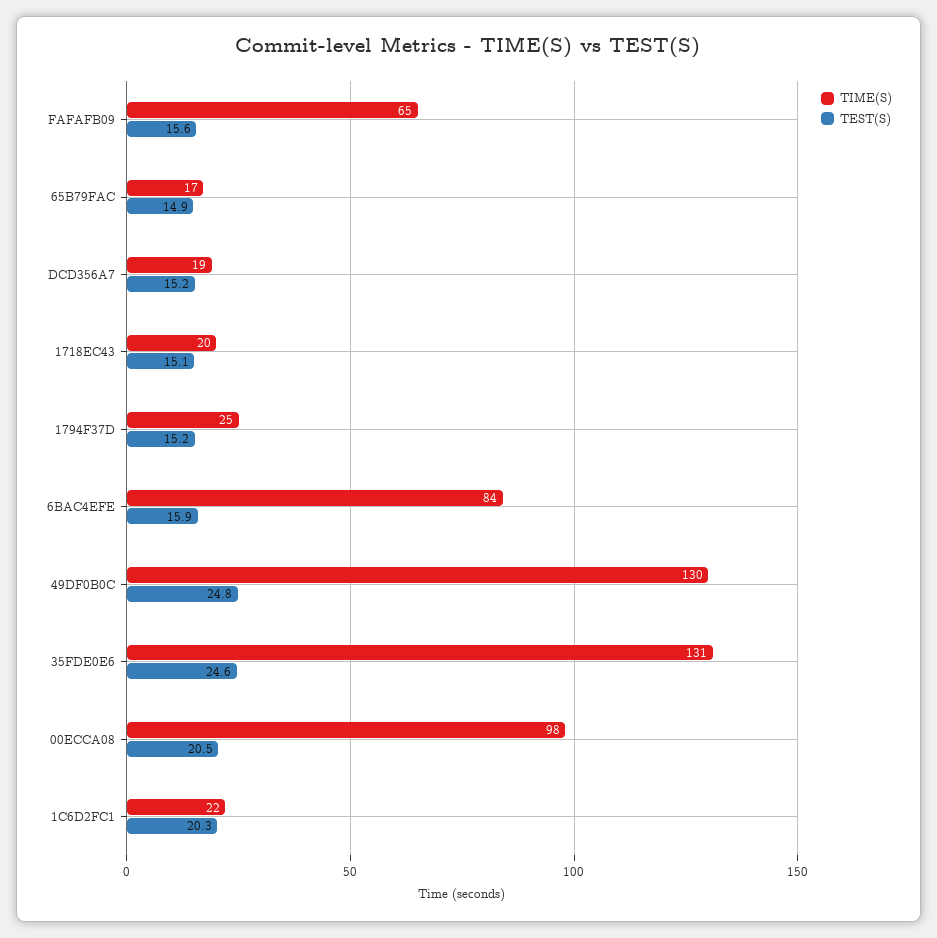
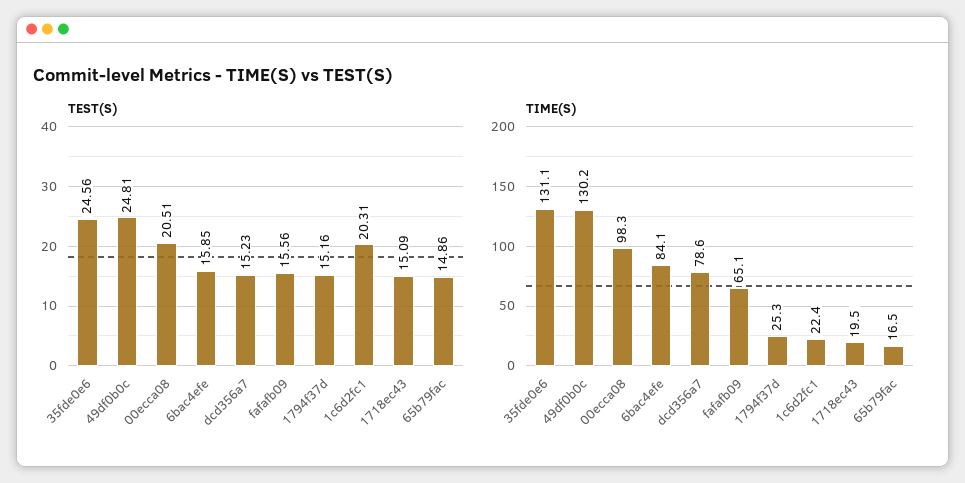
  {
    "TIME(S)": {
      "FAFAFB09": 65.1,
      "65B79FAC": 16.5,
-     "DCD356A7": 19,
+     "DCD356A7": 78.6,
      "1718EC43": 19.5,
      "1794F37D": 25.3,
      "6BAC4EFE": 84.1,
      "49DF0B0C": 130.2,
      "35FDE0E6": 131.1,
      "00ECCA08": 98.3,
      "1C6D2FC1": 22.4
    },
    "TEST(S)": {
      "FAFAFB09": 15.56,
      "65B79FAC": 14.86,
      "DCD356A7": 15.23,
      "1718EC43": 15.09,
      "1794F37D": 15.16,
      "6BAC4EFE": 15.85,
      "49DF0B0C": 24.81,
      "35FDE0E6": 24.56,
      "00ECCA08": 20.51,
      "1C6D2FC1": 20.31
    }
  }

